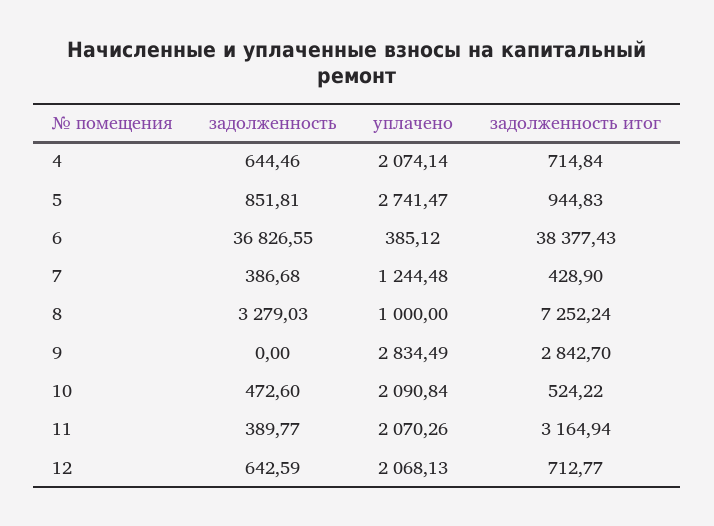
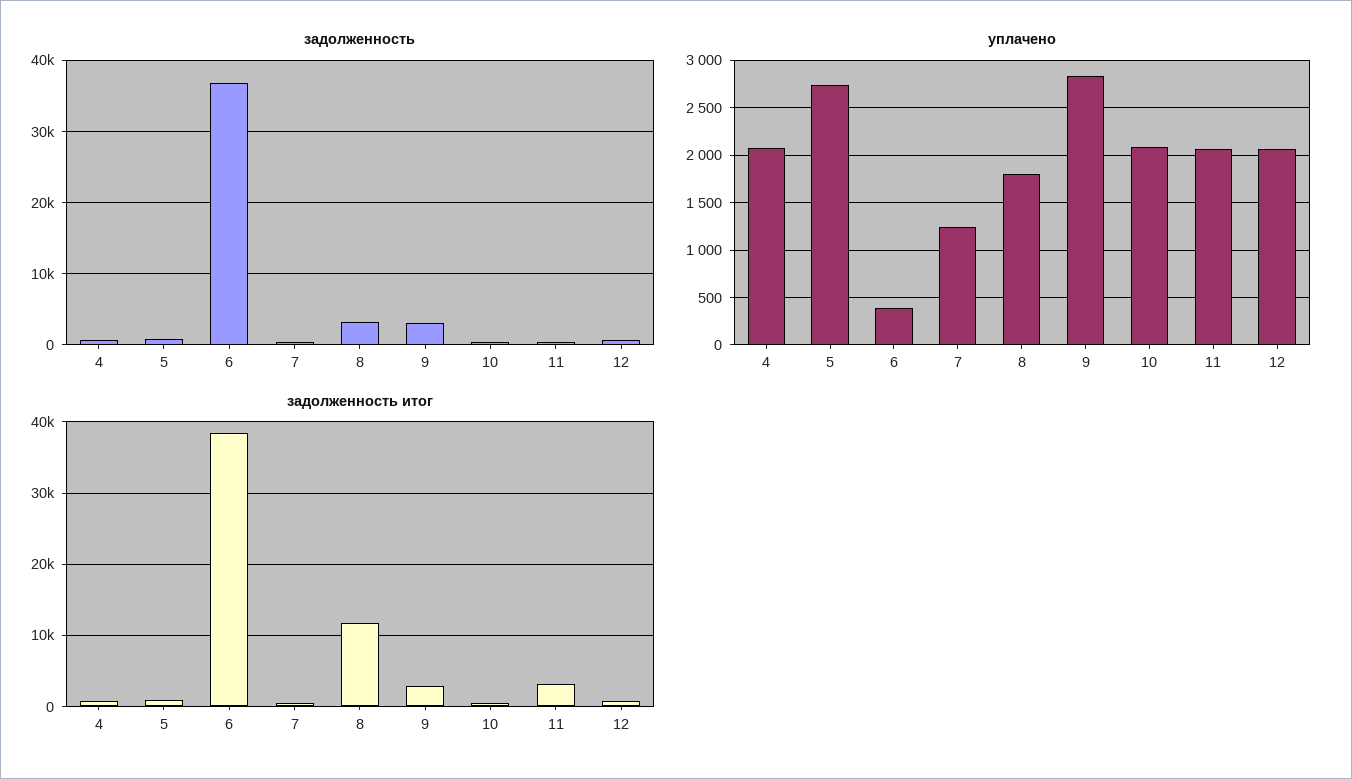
  {
    "задолженность": {
      "4": 644.46,
      "5": 851.81,
      "6": 36826.55,
      "7": 386.68,
      "8": 3279.03,
-     "9": 0,
+     "9": 3000,
      "10": 472.6,
      "11": 389.77,
      "12": 642.59
    },
    "уплачено": {
      "4": 2074.14,
      "5": 2741.47,
      "6": 385.12,
      "7": 1244.48,
-     "8": 1000,
+     "8": 1800,
      "9": 2834.49,
      "10": 2090.84,
      "11": 2070.26,
      "12": 2068.13
    },
    "задолженность итог": {
      "4": 714.84,
      "5": 944.83,
      "6": 38377.43,
      "7": 428.9,
-     "8": 7252.24,
+     "8": 12000,
      "9": 2842.7,
      "10": 524.22,
      "11": 3164.94,
      "12": 712.77
    }
  }

